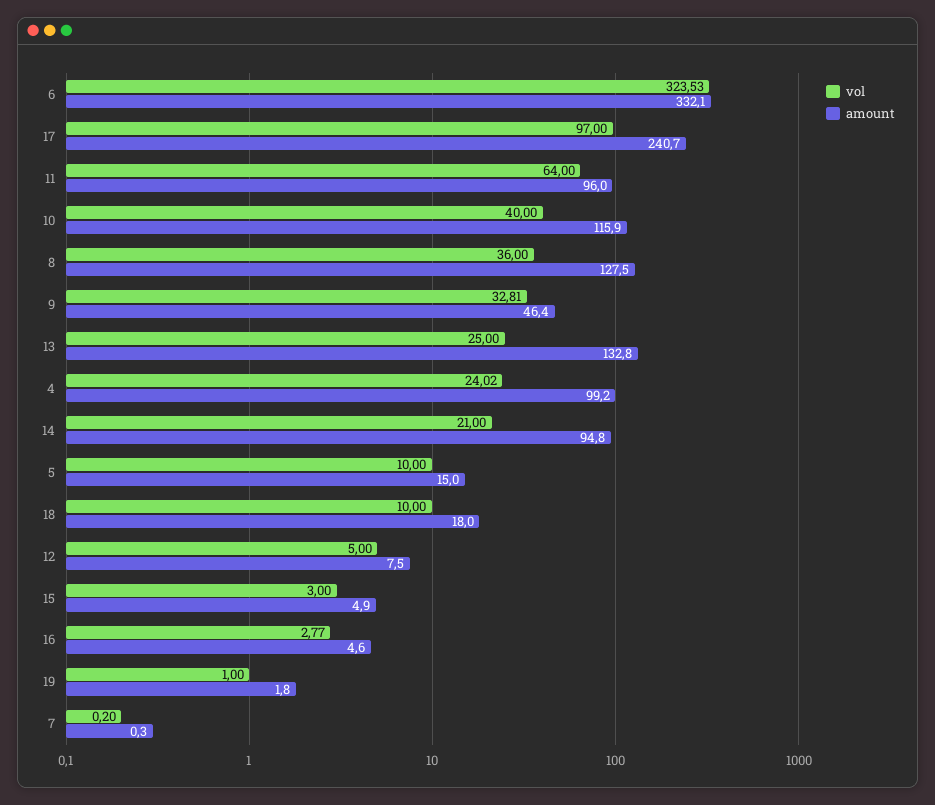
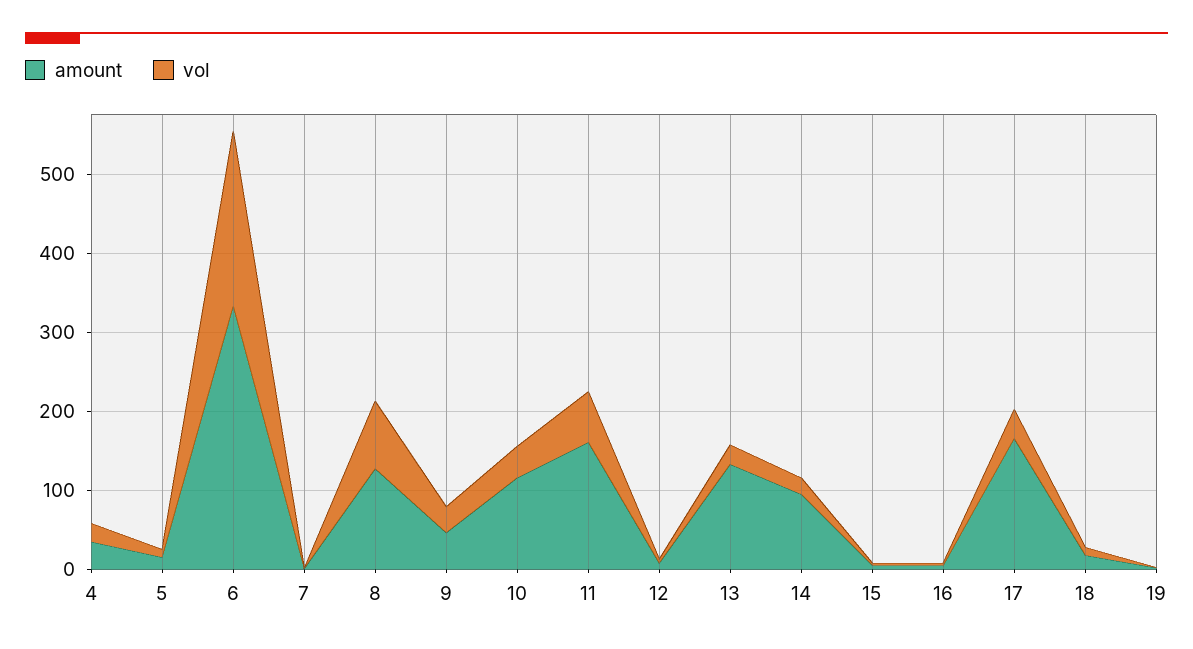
  {
    "vol": {
-     "6": 323.53,
+     "6": 220,
-     "17": 97,
+     "17": 40,
      "11": 64,
      "10": 40,
-     "8": 36,
+     "8": 80,
      "9": 32.81,
      "13": 25,
      "4": 24.02,
      "14": 21,
      "5": 10,
      "18": 10,
      "12": 5,
      "15": 3,
      "16": 2.77,
      "19": 1,
      "7": 0.2
    },
    "amount": {
      "6": 332.1,
-     "17": 240.7,
+     "17": 160,
-     "11": 96,
+     "11": 160,
      "10": 115.9,
      "8": 127.5,
      "9": 46.4,
      "13": 132.8,
-     "4": 99.2,
+     "4": 40,
      "14": 94.8,
      "5": 15,
      "18": 18,
      "12": 7.5,
      "15": 4.9,
      "16": 4.6,
      "19": 1.8,
      "7": 0.3
    }
  }

